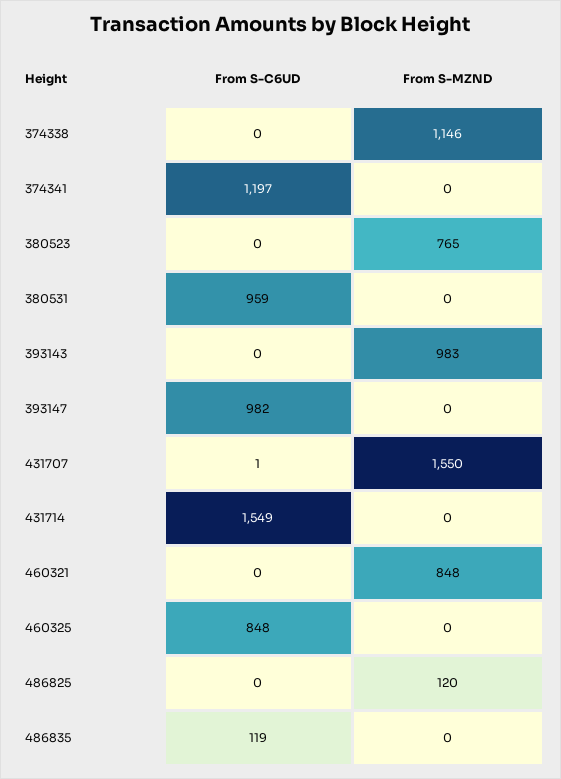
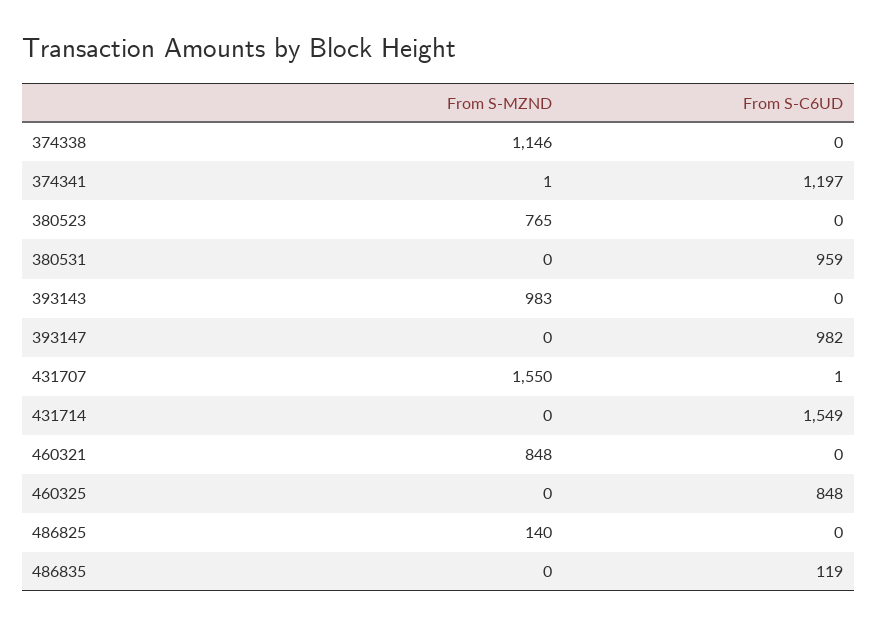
  {
    "From S-C6UD": {
      "374338": 0,
      "374341": 1197,
      "380523": 0,
      "380531": 959,
      "393143": 0,
      "393147": 982,
      "431707": 1,
      "431714": 1549,
      "460321": 0,
      "460325": 848,
      "486825": 0,
      "486835": 119
    },
    "From S-MZND": {
      "374338": 1146,
-     "374341": 0,
+     "374341": 1,
      "380523": 765,
      "380531": 0,
      "393143": 983,
      "393147": 0,
      "431707": 1550,
      "431714": 0,
      "460321": 848,
      "460325": 0,
-     "486825": 120,
+     "486825": 140,
      "486835": 0
    }
  }

